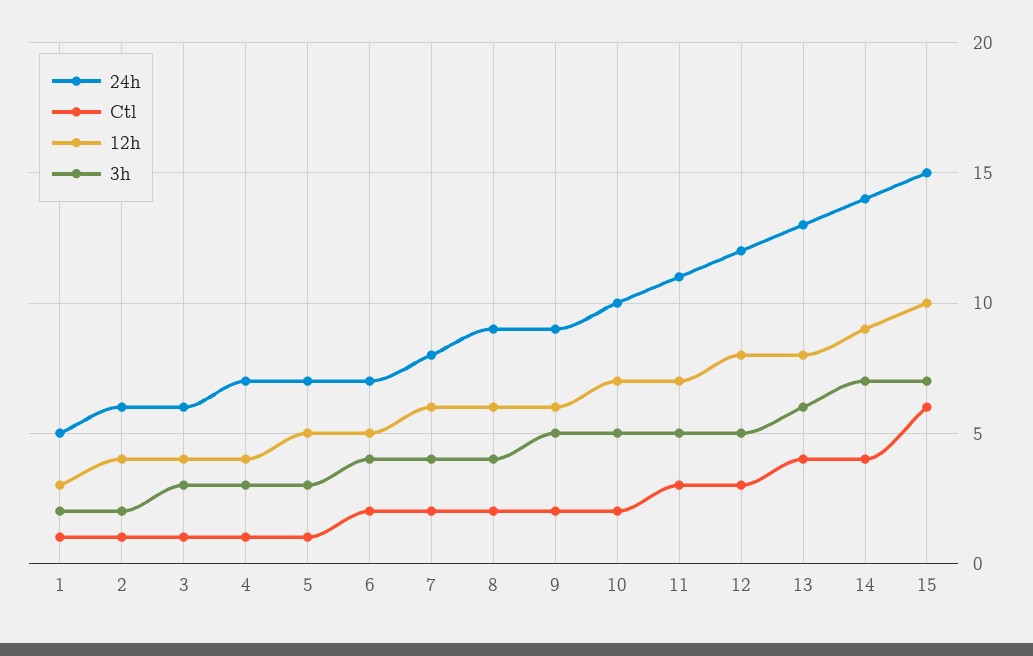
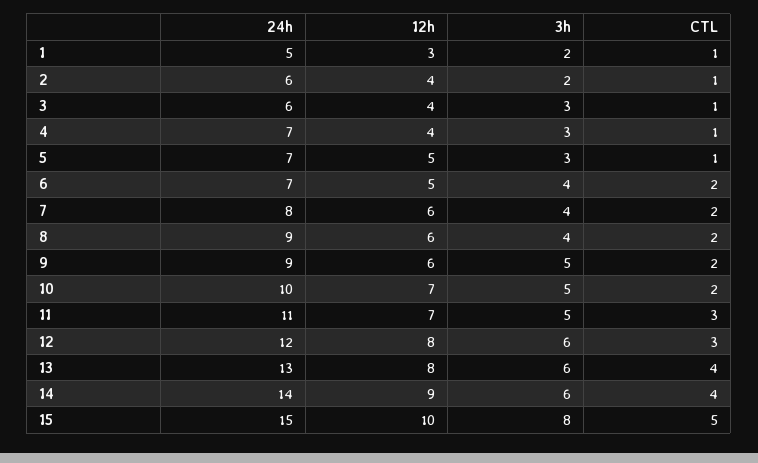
  {
    "24h": {
      "1": 5,
      "2": 6,
      "3": 6,
      "4": 7,
      "5": 7,
      "6": 7,
      "7": 8,
      "8": 9,
      "9": 9,
      "10": 10,
      "11": 11,
      "12": 12,
      "13": 13,
      "14": 14,
      "15": 15
    },
    "Ctl": {
      "1": 1,
      "2": 1,
      "3": 1,
      "4": 1,
      "5": 1,
      "6": 2,
      "7": 2,
      "8": 2,
      "9": 2,
      "10": 2,
      "11": 3,
      "12": 3,
      "13": 4,
      "14": 4,
-     "15": 6
+     "15": 5
    },
    "12h": {
      "1": 3,
      "2": 4,
      "3": 4,
      "4": 4,
      "5": 5,
      "6": 5,
      "7": 6,
      "8": 6,
      "9": 6,
      "10": 7,
      "11": 7,
      "12": 8,
      "13": 8,
      "14": 9,
      "15": 10
    },
    "3h": {
      "1": 2,
      "2": 2,
      "3": 3,
      "4": 3,
      "5": 3,
      "6": 4,
      "7": 4,
      "8": 4,
      "9": 5,
      "10": 5,
      "11": 5,
-     "12": 5,
+     "12": 6,
      "13": 6,
-     "14": 7,
+     "14": 6,
-     "15": 7
+     "15": 8
    }
  }

